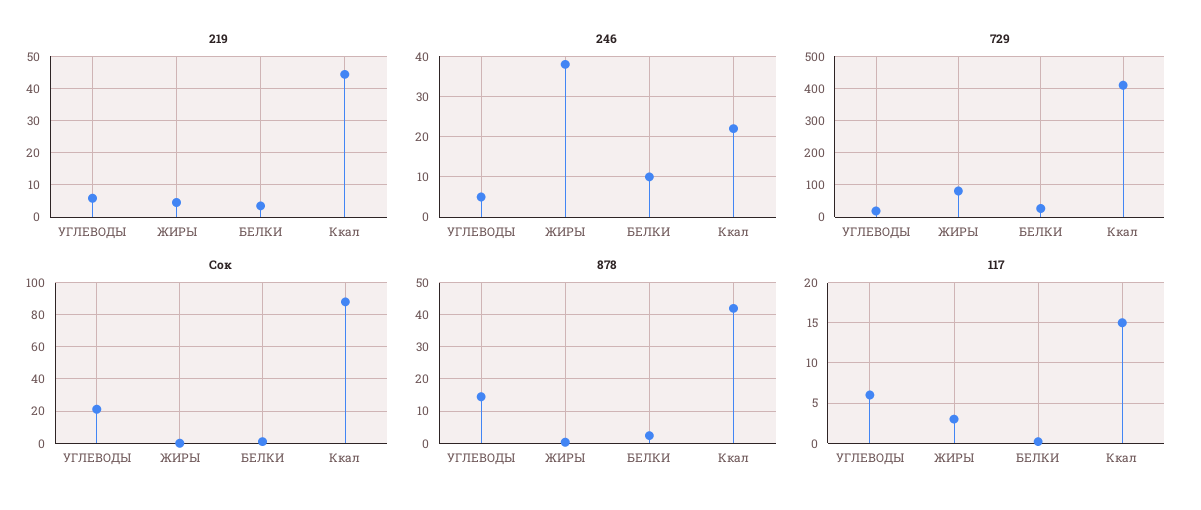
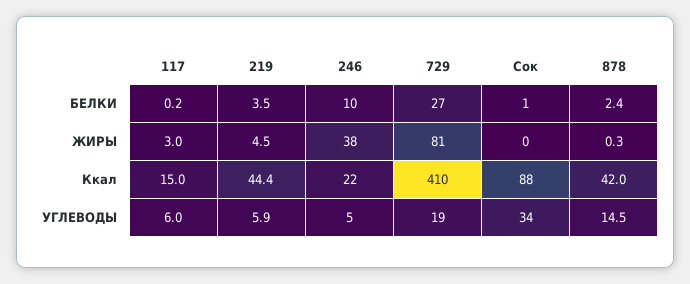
  {
    "219": {
      "УГЛЕВОДЫ": 5.9,
      "ЖИРЫ": 4.5,
      "БЕЛКИ": 3.5,
      "Ккал": 44.4
    },
    "246": {
      "УГЛЕВОДЫ": 5,
      "ЖИРЫ": 38,
      "БЕЛКИ": 10,
      "Ккал": 22
    },
    "729": {
      "УГЛЕВОДЫ": 19,
      "ЖИРЫ": 81,
      "БЕЛКИ": 27,
      "Ккал": 410
    },
    "Сок": {
-     "УГЛЕВОДЫ": 20,
+     "УГЛЕВОДЫ": 34,
      "ЖИРЫ": 0,
      "БЕЛКИ": 1,
      "Ккал": 88
    },
    "878": {
      "УГЛЕВОДЫ": 14.5,
      "ЖИРЫ": 0.3,
      "БЕЛКИ": 2.4,
      "Ккал": 42
    },
    "117": {
      "УГЛЕВОДЫ": 6,
      "ЖИРЫ": 3,
      "БЕЛКИ": 0.2,
      "Ккал": 15
    }
  }

